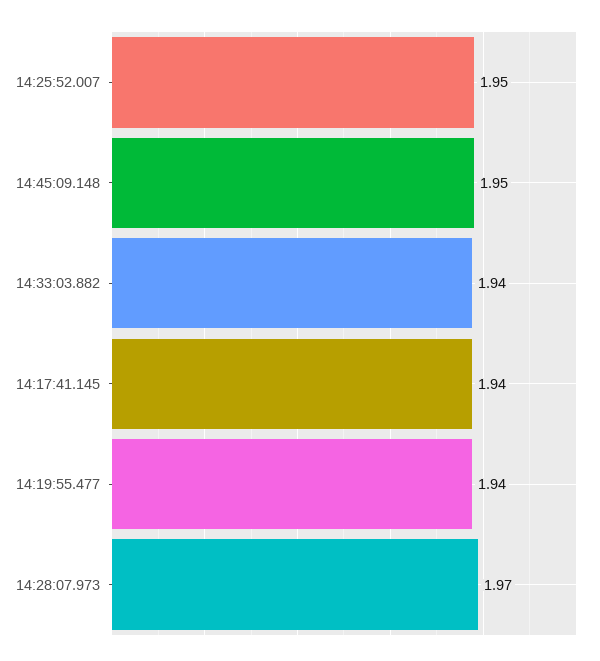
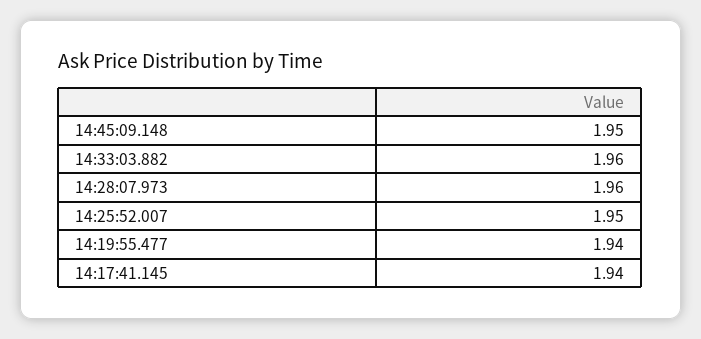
  {
    "14:25:52.007": 1.95,
    "14:45:09.148": 1.95,
-   "14:33:03.882": 1.94,
+   "14:33:03.882": 1.96,
    "14:17:41.145": 1.94,
    "14:19:55.477": 1.94,
-   "14:28:07.973": 1.97
+   "14:28:07.973": 1.96
  }

